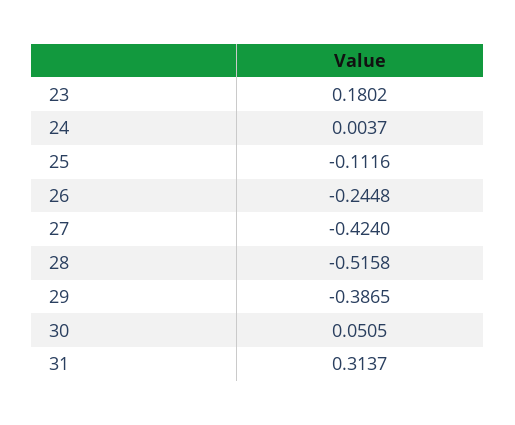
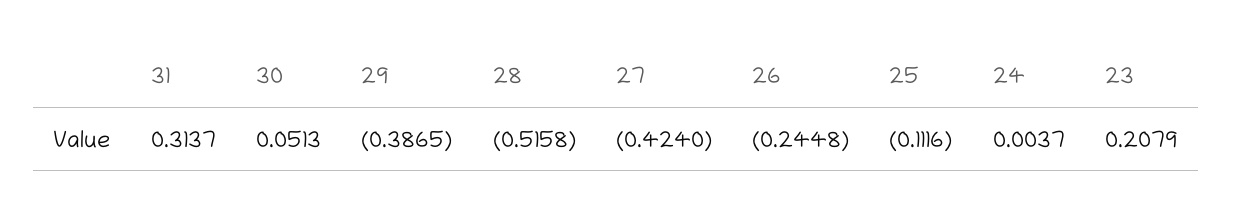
  {
-   "23": 0.1802,
+   "23": 0.2079,
    "24": 0.0037,
    "25": -0.1116,
    "26": -0.2448,
    "27": -0.424,
    "28": -0.5158,
    "29": -0.3865,
-   "30": 0.0505,
+   "30": 0.0513,
    "31": 0.3137
  }

